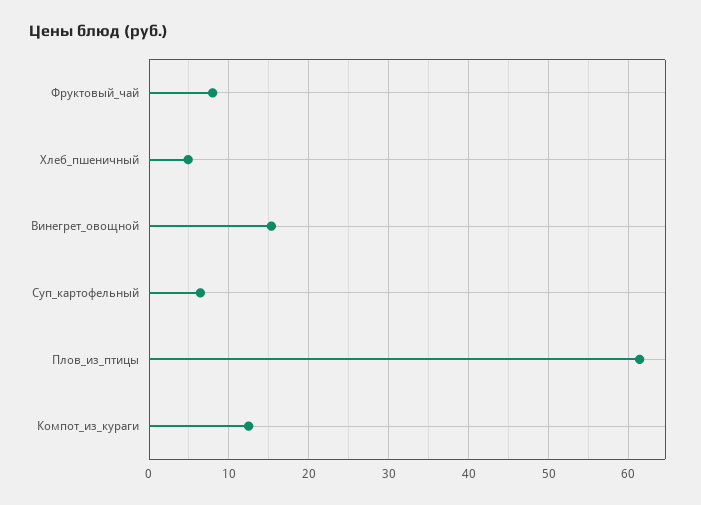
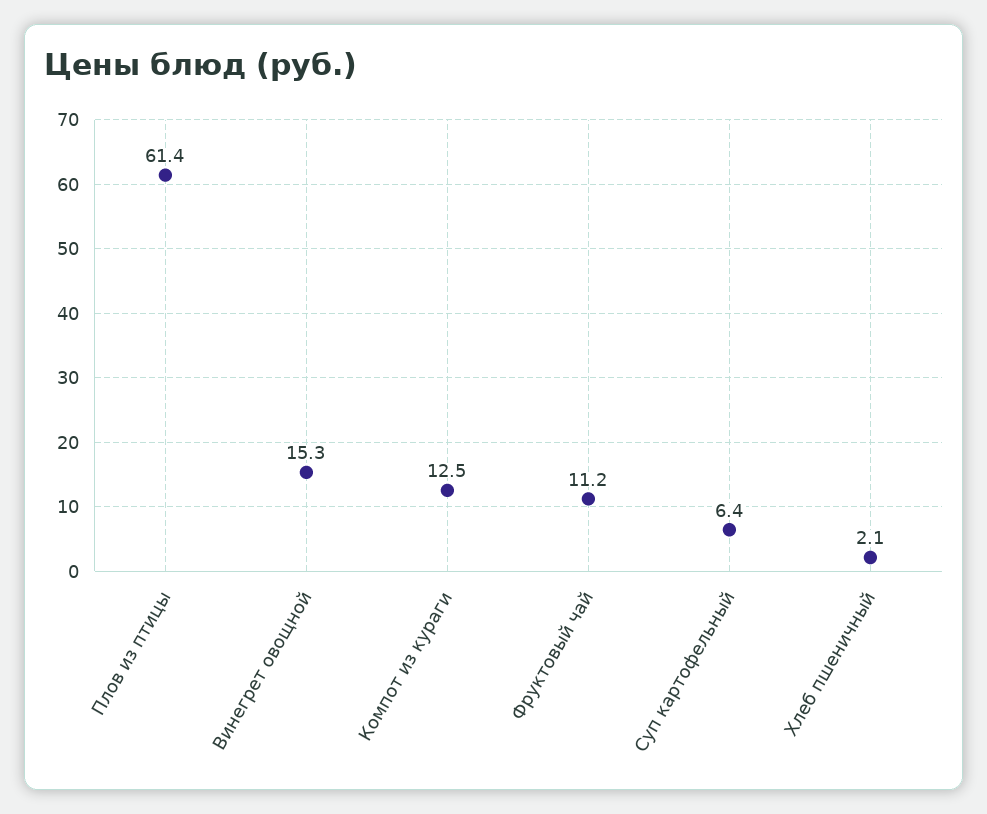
  {
-   "Фруктовый_чай": 8,
+   "Фруктовый_чай": 11.2,
-   "Хлеб_пшеничный": 5,
+   "Хлеб_пшеничный": 2.1,
    "Винегрет_овощной": 15.3,
    "Суп_картофельный": 6.4,
    "Плов_из_птицы": 61.4,
    "Компот_из_кураги": 12.5
  }

